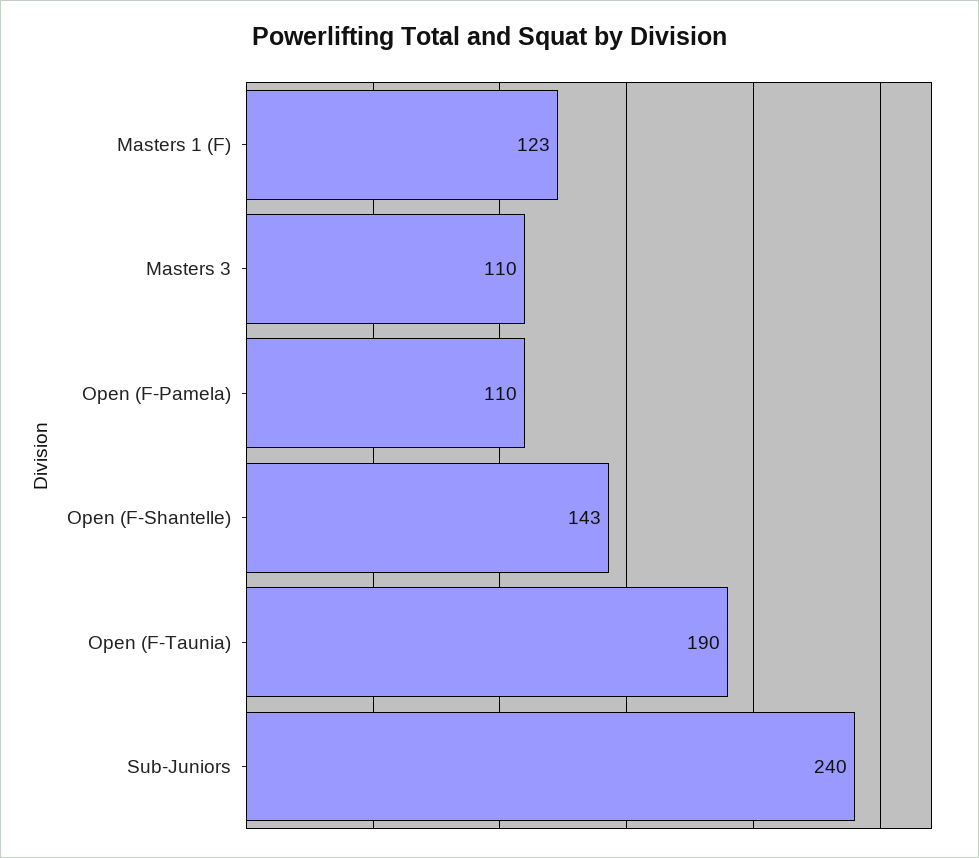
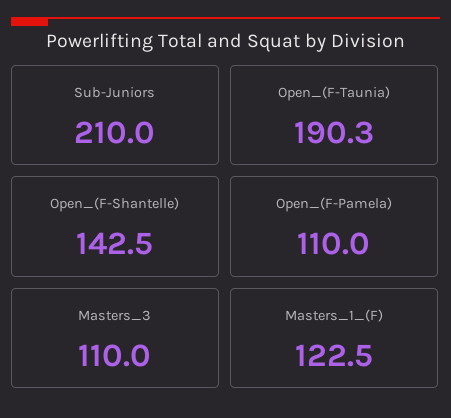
  {
    "Masters 1 (F)": 122.5,
    "Masters 3": 110,
    "Open (F-Pamela)": 110,
    "Open (F-Shantelle)": 142.5,
    "Open (F-Taunia)": 190.3,
-   "Sub-Juniors": 240
+   "Sub-Juniors": 210
  }

